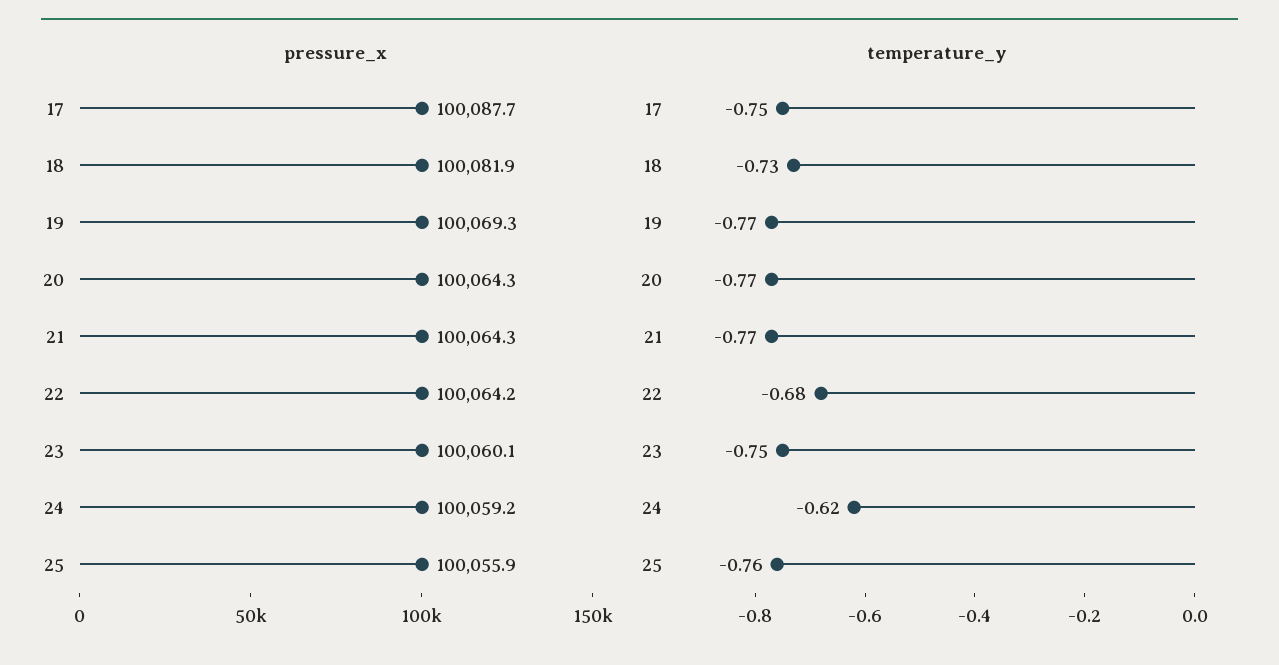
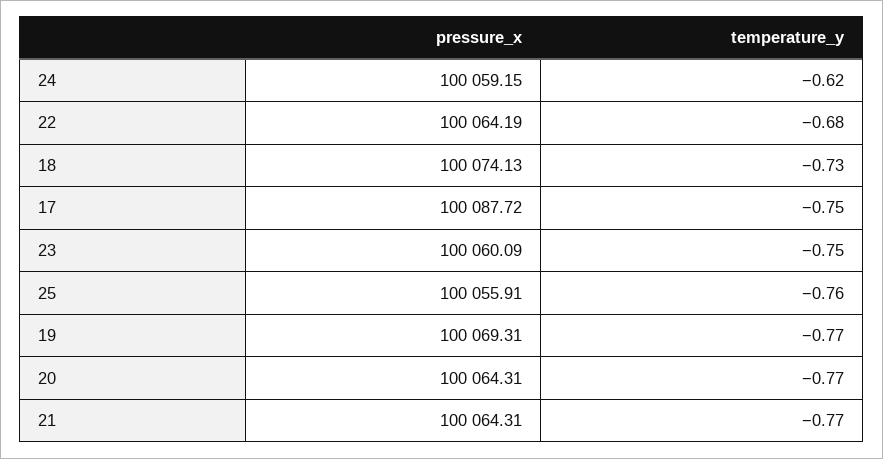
  {
    "pressure_x": {
      "17": 100087.72,
-     "18": 100081.9,
+     "18": 100074.13,
      "19": 100069.31,
      "20": 100064.31,
      "21": 100064.31,
      "22": 100064.19,
      "23": 100060.09,
      "24": 100059.15,
      "25": 100055.91
    },
    "temperature_y": {
      "17": -0.75,
      "18": -0.73,
      "19": -0.77,
      "20": -0.77,
      "21": -0.77,
      "22": -0.68,
      "23": -0.75,
      "24": -0.62,
      "25": -0.76
    }
  }

